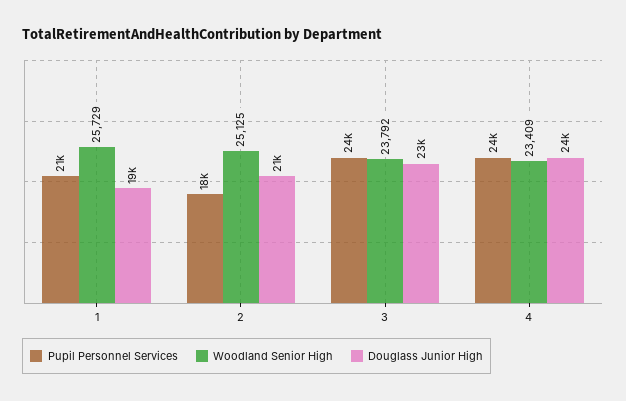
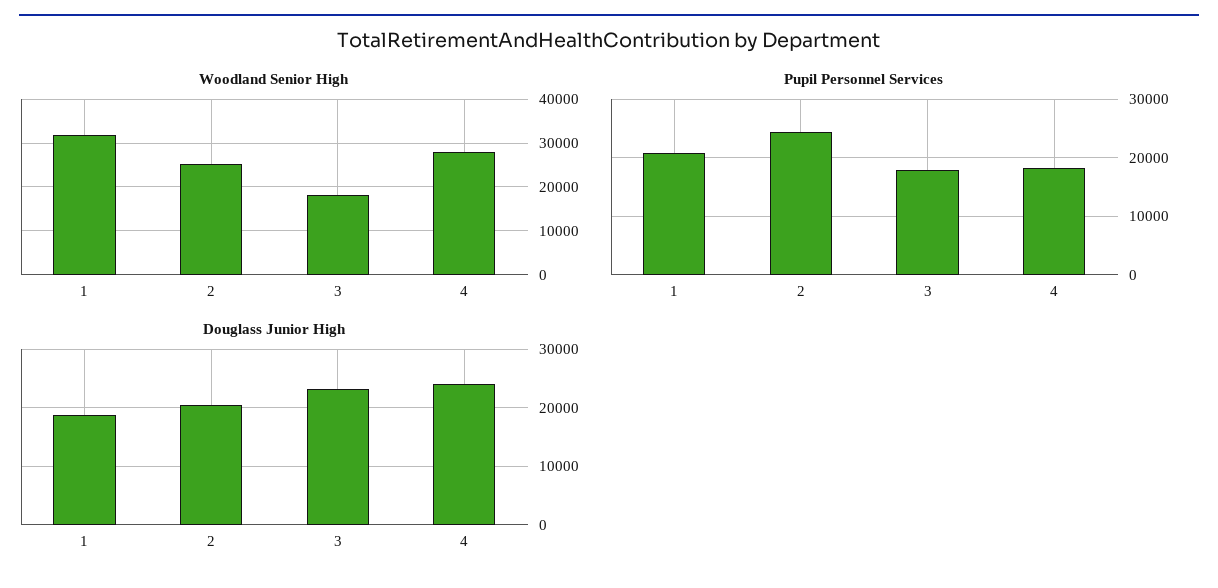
  {
    "Pupil Personnel Services": {
      "1": 21000,
-     "2": 18000,
+     "2": 24000,
-     "3": 24000,
+     "3": 18000,
-     "4": 24000
+     "4": 18000
    },
    "Woodland Senior High": {
-     "1": 25729,
+     "1": 32000,
      "2": 25125,
-     "3": 23792,
+     "3": 18000,
-     "4": 23409
+     "4": 28000
    },
    "Douglass Junior High": {
      "1": 19000,
      "2": 21000,
      "3": 23000,
      "4": 24000
    }
  }

